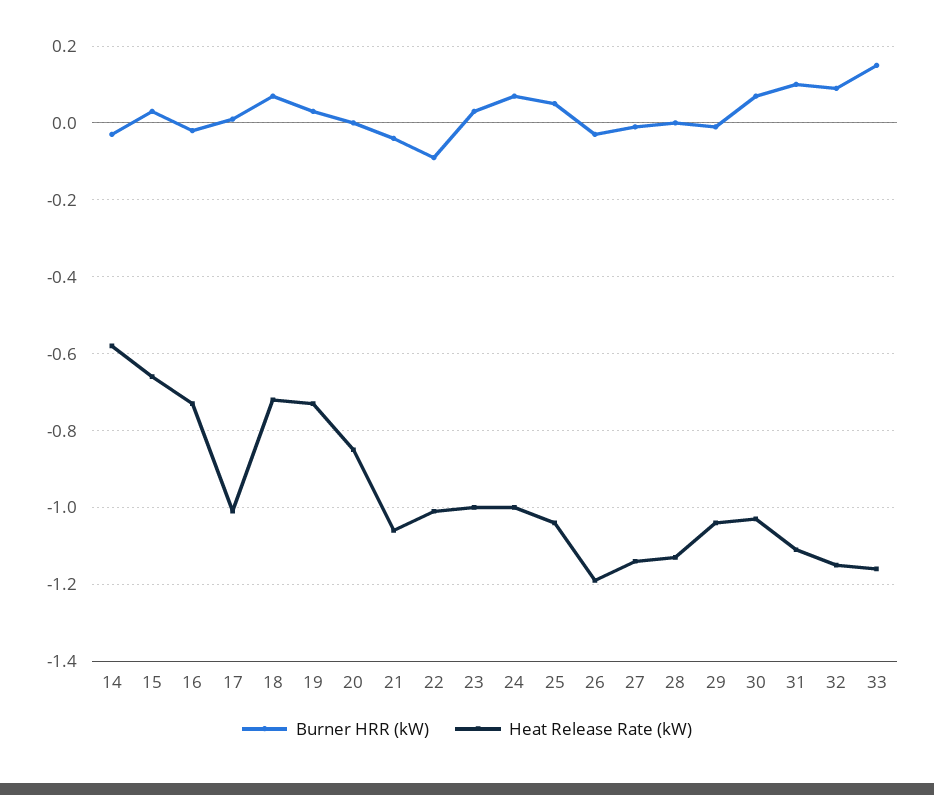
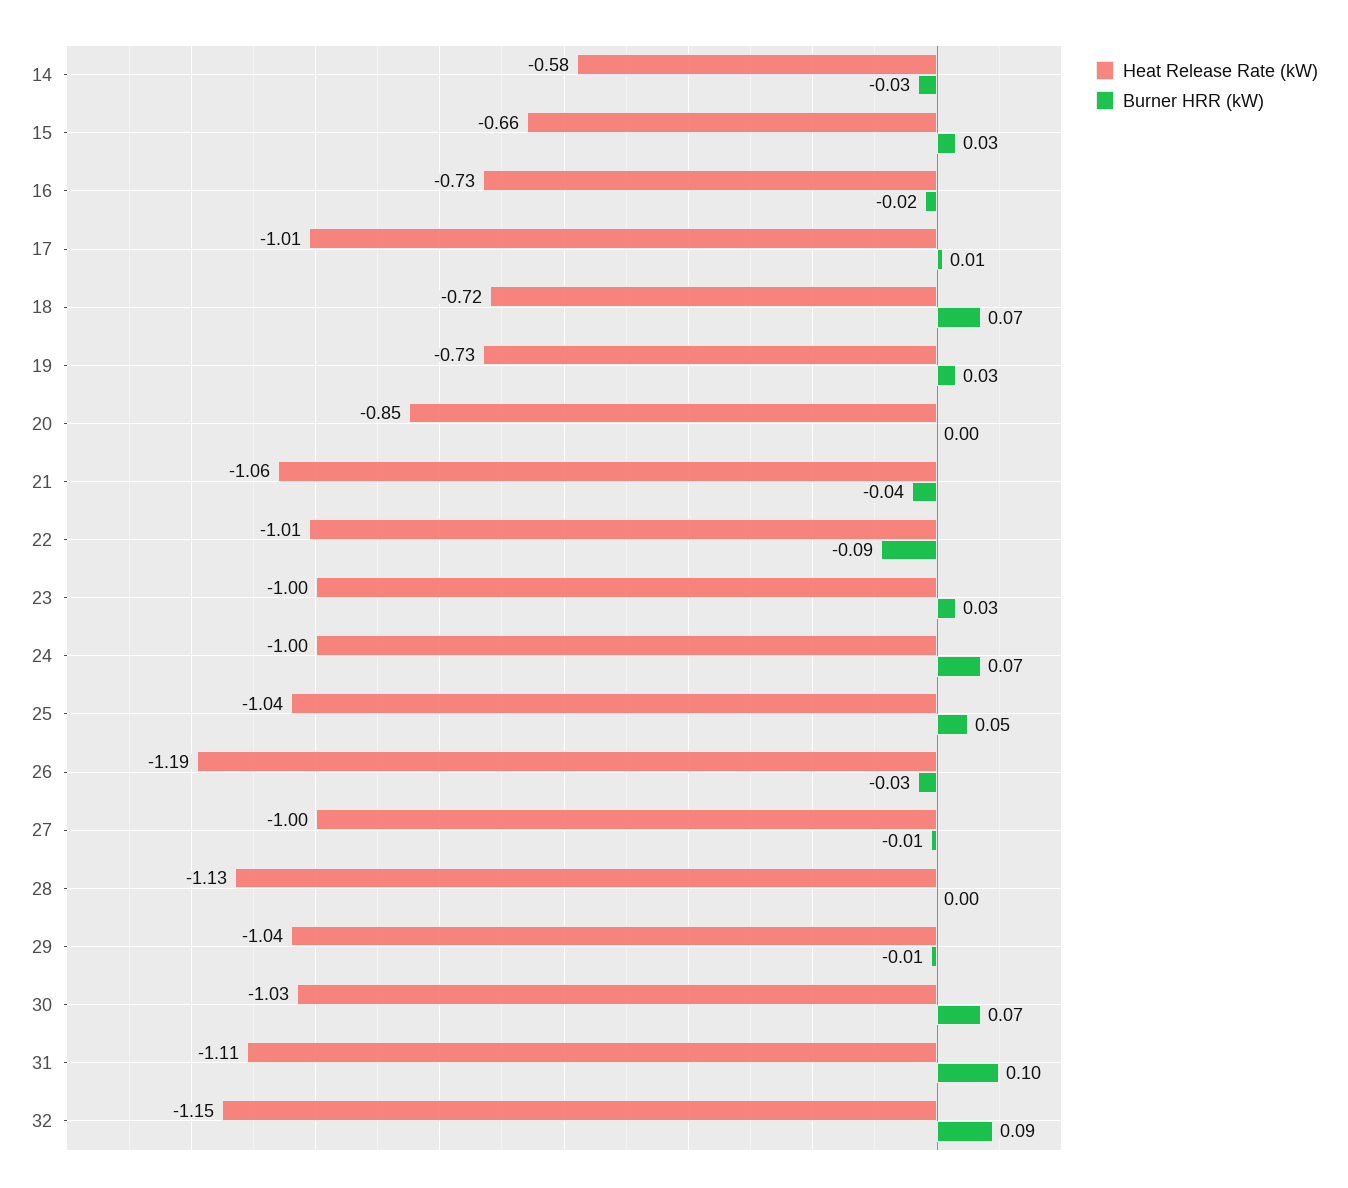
  {
    "Burner HRR (kW)": {
      "14": -0.03,
      "15": 0.03,
      "16": -0.02,
      "17": 0.01,
      "18": 0.07,
      "19": 0.03,
      "20": 0,
      "21": -0.04,
      "22": -0.09,
      "23": 0.03,
      "24": 0.07,
      "25": 0.05,
      "26": -0.03,
      "27": -0.01,
      "28": 0,
      "29": -0.01,
      "30": 0.07,
      "31": 0.1,
-     "32": 0.09,
+     "32": 0.09
-     "33": 0.15
    },
    "Heat Release Rate (kW)": {
      "14": -0.58,
      "15": -0.66,
      "16": -0.73,
      "17": -1.01,
      "18": -0.72,
      "19": -0.73,
      "20": -0.85,
      "21": -1.06,
      "22": -1.01,
      "23": -1,
      "24": -1,
      "25": -1.04,
      "26": -1.19,
-     "27": -1.15,
+     "27": -1,
      "28": -1.13,
      "29": -1.04,
      "30": -1.03,
      "31": -1.11,
-     "32": -1.15,
+     "32": -1.15
-     "33": -1.15
    }
  }

